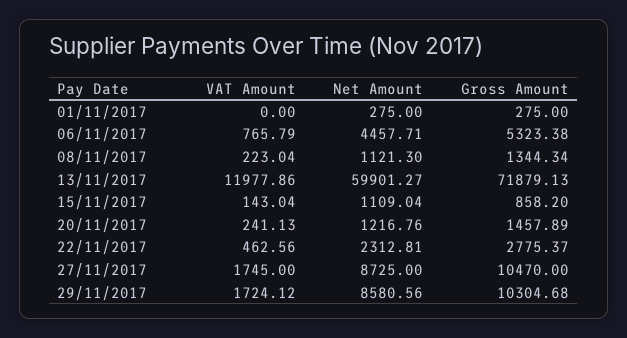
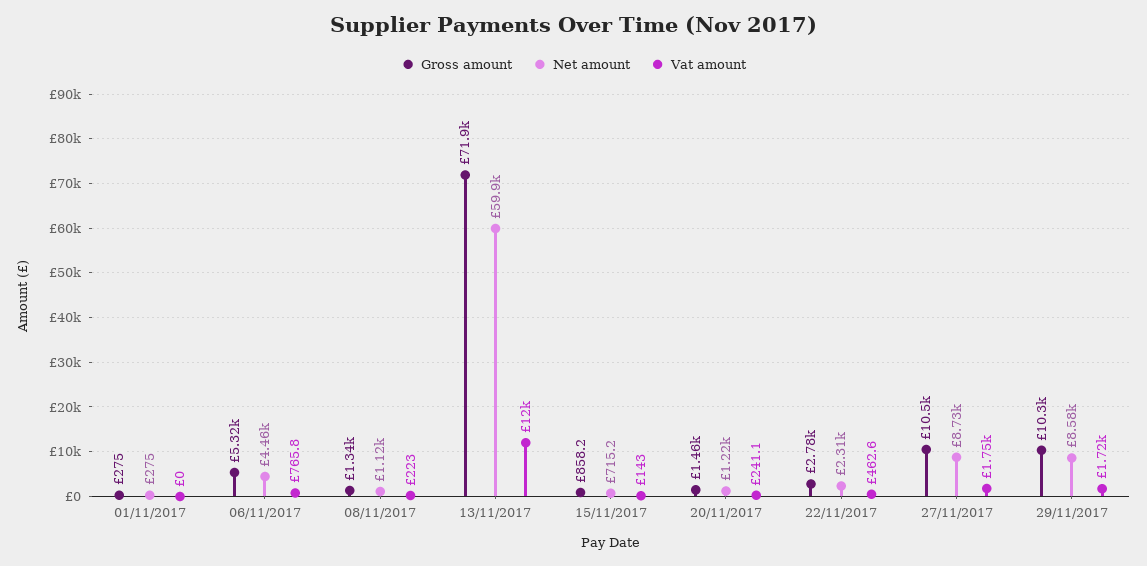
  {
    "VAT Amount": {
      "01/11/2017": 0,
      "06/11/2017": 765.79,
      "08/11/2017": 223.04,
      "13/11/2017": 11977.86,
      "15/11/2017": 143.04,
      "20/11/2017": 241.13,
      "22/11/2017": 462.56,
      "27/11/2017": 1745,
      "29/11/2017": 1724.12
    },
    "Net Amount": {
      "01/11/2017": 275,
      "06/11/2017": 4457.71,
      "08/11/2017": 1121.3,
      "13/11/2017": 59901.27,
-     "15/11/2017": 1109.04,
+     "15/11/2017": 715.2,
      "20/11/2017": 1216.76,
      "22/11/2017": 2312.81,
      "27/11/2017": 8725,
      "29/11/2017": 8580.56
    },
    "Gross Amount": {
      "01/11/2017": 275,
      "06/11/2017": 5323.38,
      "08/11/2017": 1344.34,
      "13/11/2017": 71879.13,
      "15/11/2017": 858.2,
      "20/11/2017": 1457.89,
      "22/11/2017": 2775.37,
      "27/11/2017": 10470,
      "29/11/2017": 10304.68
    }
  }

